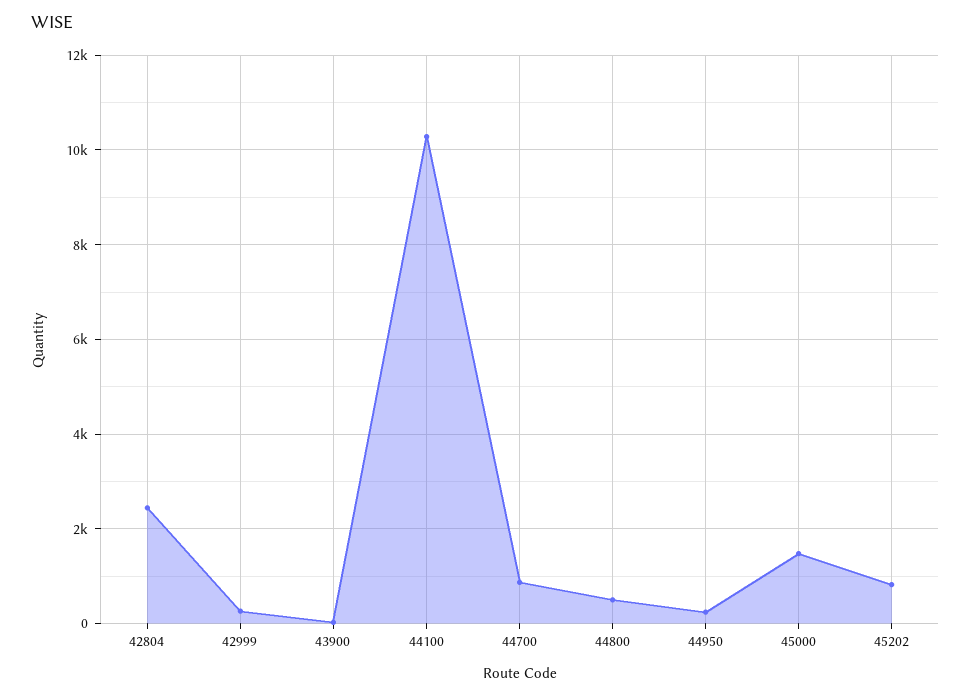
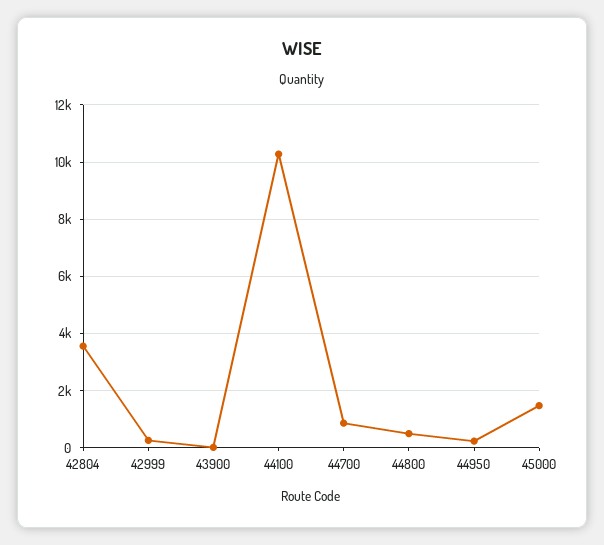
  {
-   "42804": 2400,
+   "42804": 3500,
    "42999": 200,
    "43900": 0,
    "44100": 10200,
    "44700": 800,
    "44800": 400,
    "44950": 200,
-   "45000": 1400,
+   "45000": 1400
-   "45202": 800
  }

